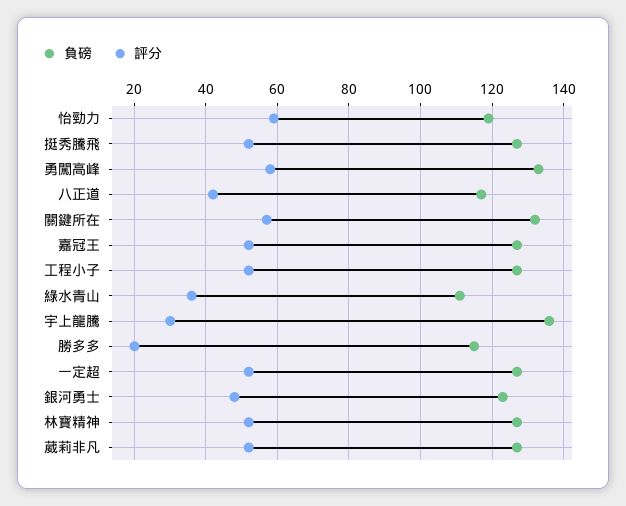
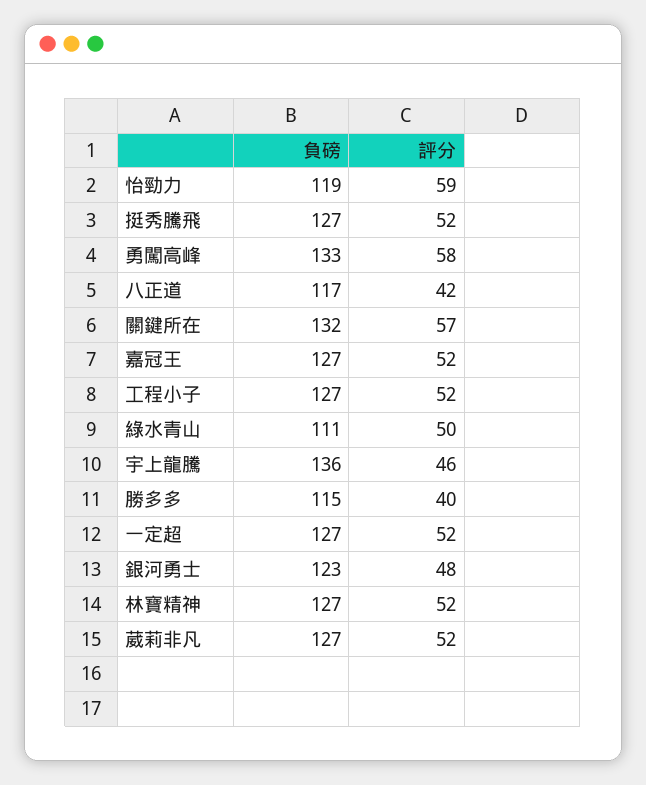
  {
    "負磅": {
      "怡勁力": 119,
      "挺秀騰飛": 127,
      "勇闖高峰": 133,
      "八正道": 117,
      "關鍵所在": 132,
      "嘉冠王": 127,
      "工程小子": 127,
      "綠水青山": 111,
      "宇上龍騰": 136,
      "勝多多": 115,
      "一定超": 127,
      "銀河勇士": 123,
      "林寶精神": 127,
      "葳莉非凡": 127
    },
    "評分": {
      "怡勁力": 59,
      "挺秀騰飛": 52,
      "勇闖高峰": 58,
      "八正道": 42,
      "關鍵所在": 57,
      "嘉冠王": 52,
      "工程小子": 52,
-     "綠水青山": 35,
+     "綠水青山": 50,
-     "宇上龍騰": 30,
+     "宇上龍騰": 46,
-     "勝多多": 20,
+     "勝多多": 40,
      "一定超": 52,
      "銀河勇士": 48,
      "林寶精神": 52,
      "葳莉非凡": 52
    }
  }

